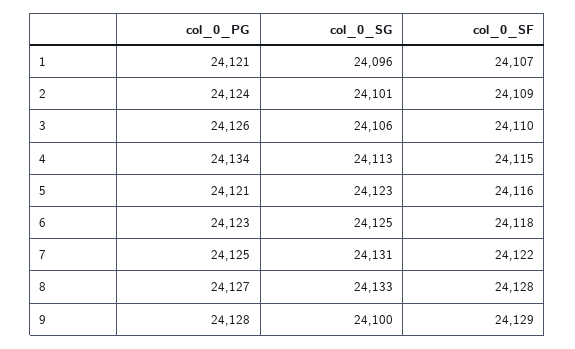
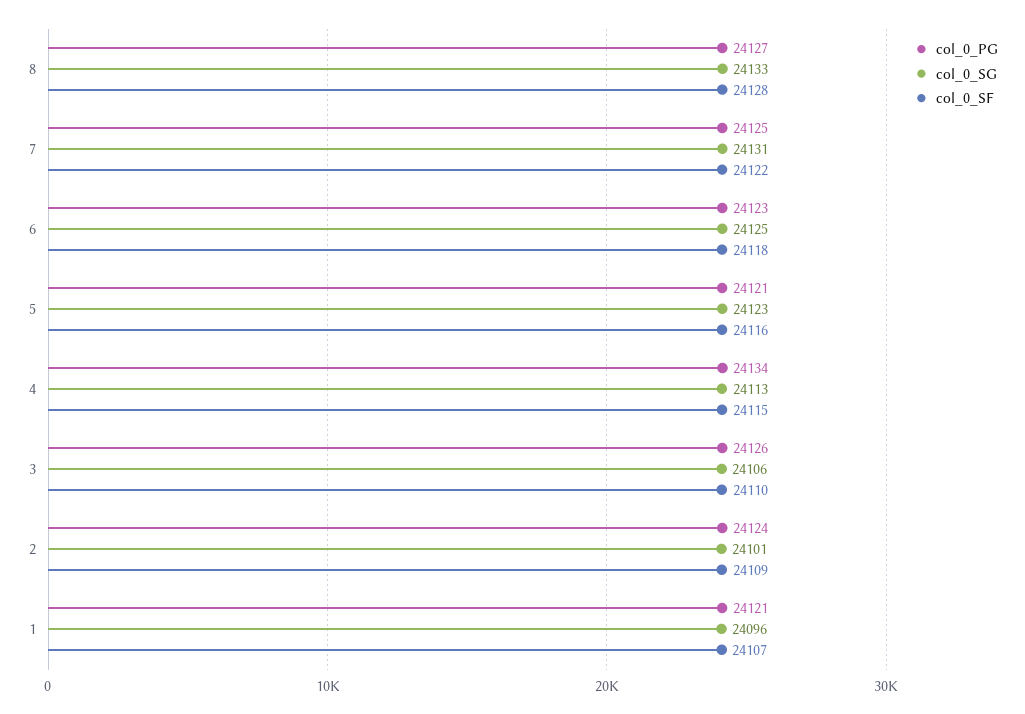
  {
    "col_0_PG": {
      "1": 24121,
      "2": 24124,
      "3": 24126,
      "4": 24134,
      "5": 24121,
      "6": 24123,
      "7": 24125,
-     "8": 24127,
+     "8": 24127
-     "9": 24128
    },
    "col_0_SG": {
      "1": 24096,
      "2": 24101,
      "3": 24106,
      "4": 24113,
      "5": 24123,
      "6": 24125,
      "7": 24131,
-     "8": 24133,
+     "8": 24133
-     "9": 24100
    },
    "col_0_SF": {
      "1": 24107,
      "2": 24109,
      "3": 24110,
      "4": 24115,
      "5": 24116,
      "6": 24118,
      "7": 24122,
-     "8": 24128,
+     "8": 24128
-     "9": 24129
    }
  }

